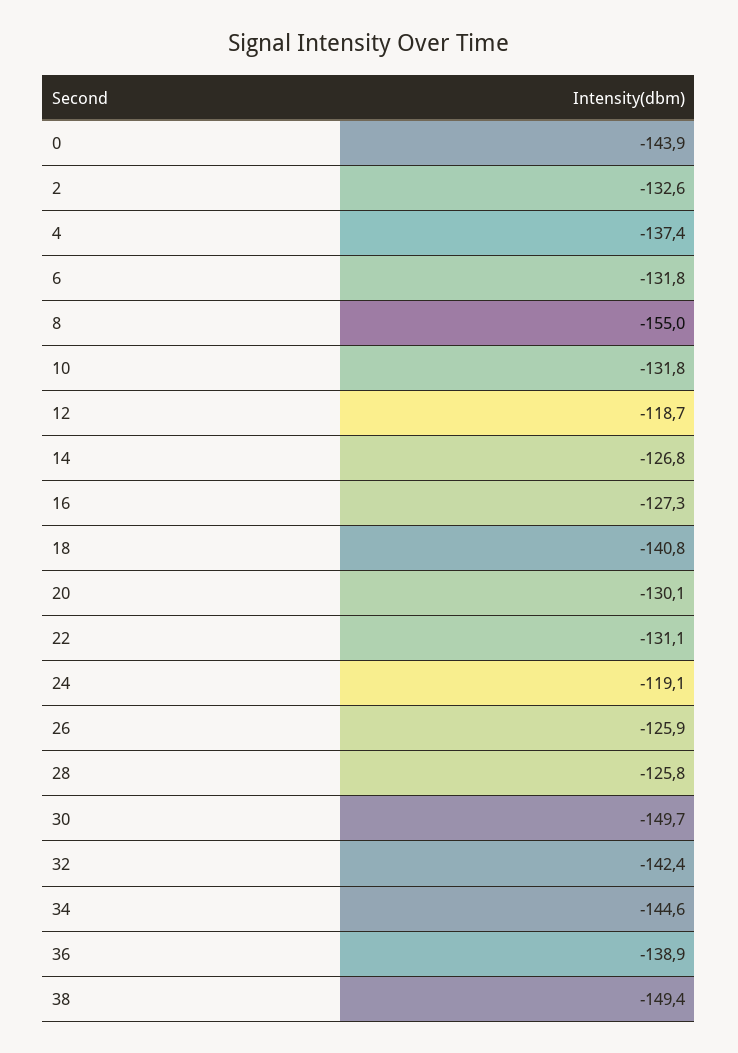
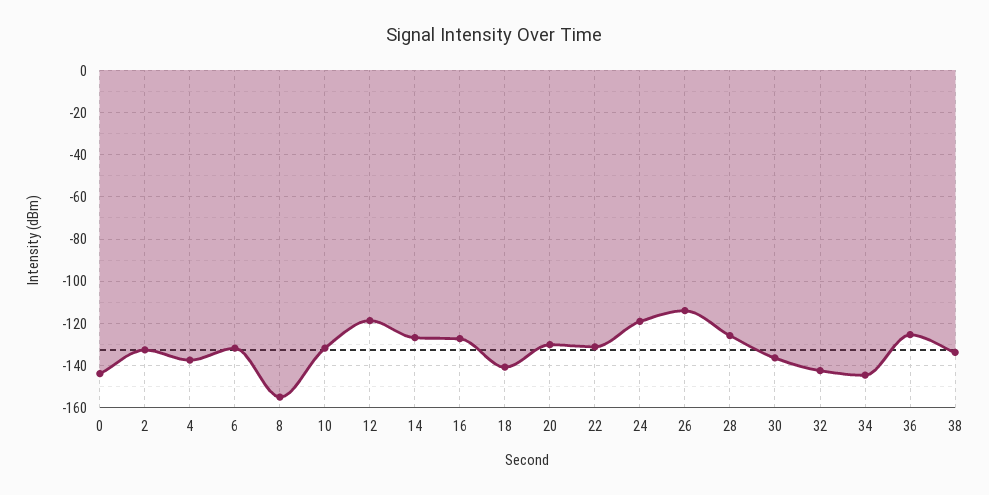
  {
    "0": -143.9,
    "2": -132.6,
    "4": -137.4,
    "6": -131.8,
    "8": -155,
    "10": -131.8,
    "12": -118.7,
    "14": -126.8,
    "16": -127.3,
    "18": -140.8,
    "20": -130.1,
    "22": -131.1,
    "24": -119.1,
-   "26": -125.9,
+   "26": -115,
    "28": -125.8,
-   "30": -149.7,
+   "30": -135,
    "32": -142.4,
    "34": -144.6,
-   "36": -138.9,
+   "36": -125,
-   "38": -149.4
+   "38": -135
  }

